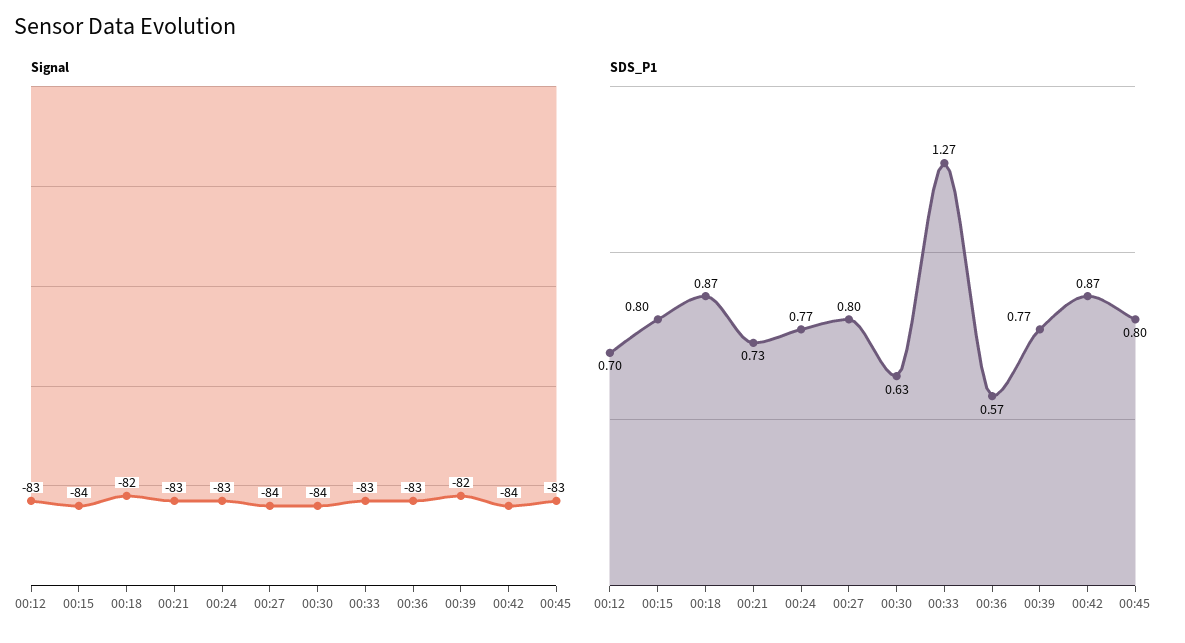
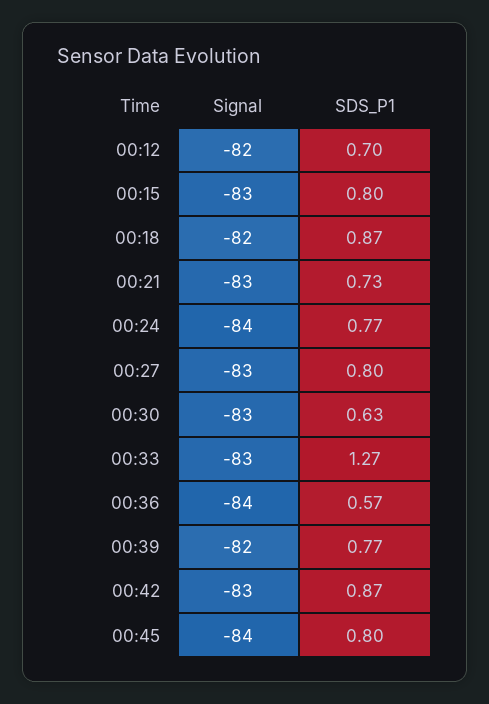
  {
    "Signal": {
-     "00:12": -83,
+     "00:12": -82,
-     "00:15": -84,
+     "00:15": -83,
      "00:18": -82,
      "00:21": -83,
-     "00:24": -83,
+     "00:24": -84,
-     "00:27": -84,
+     "00:27": -83,
-     "00:30": -84,
+     "00:30": -83,
      "00:33": -83,
-     "00:36": -83,
+     "00:36": -84,
      "00:39": -82,
-     "00:42": -84,
+     "00:42": -83,
-     "00:45": -83
+     "00:45": -84
    },
    "SDS_P1": {
      "00:12": 0.7,
      "00:15": 0.8,
      "00:18": 0.87,
      "00:21": 0.73,
      "00:24": 0.77,
      "00:27": 0.8,
      "00:30": 0.63,
      "00:33": 1.27,
      "00:36": 0.57,
      "00:39": 0.77,
      "00:42": 0.87,
      "00:45": 0.8
    }
  }

